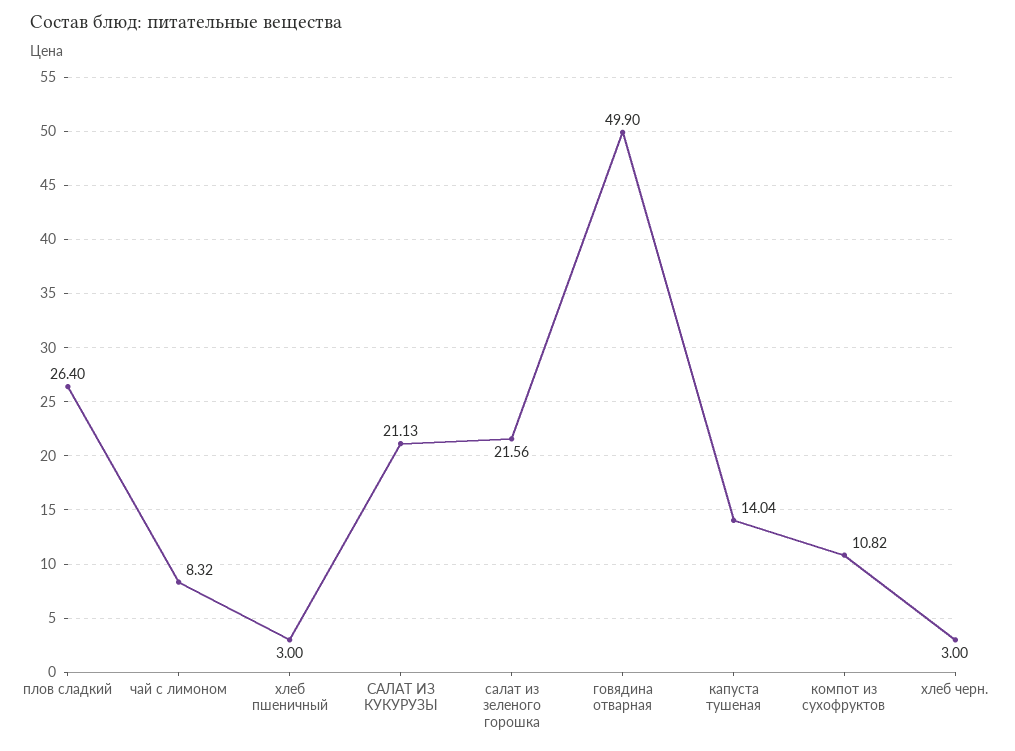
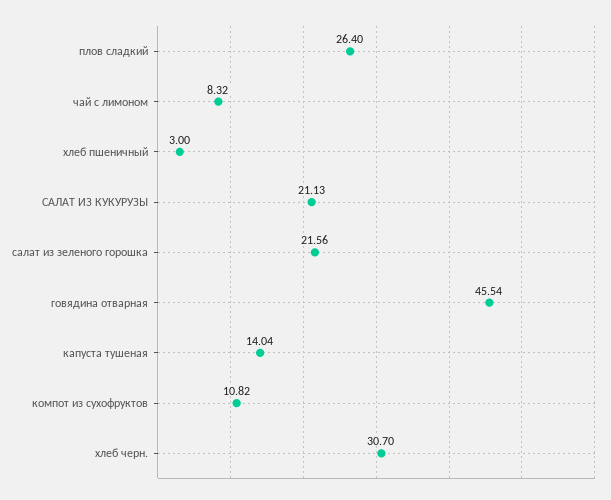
  {
    "плов сладкий": 26.4,
    "чай с лимоном": 8.32,
    "хлеб пшеничный": 3,
    "САЛАТ ИЗ КУКУРУЗЫ": 21.13,
    "салат из зеленого горошка": 21.56,
-   "говядина отварная": 49.9,
+   "говядина отварная": 45.54,
    "капуста тушеная": 14.04,
    "компот из сухофруктов": 10.82,
-   "хлеб черн.": 3
+   "хлеб черн.": 30.7
  }

